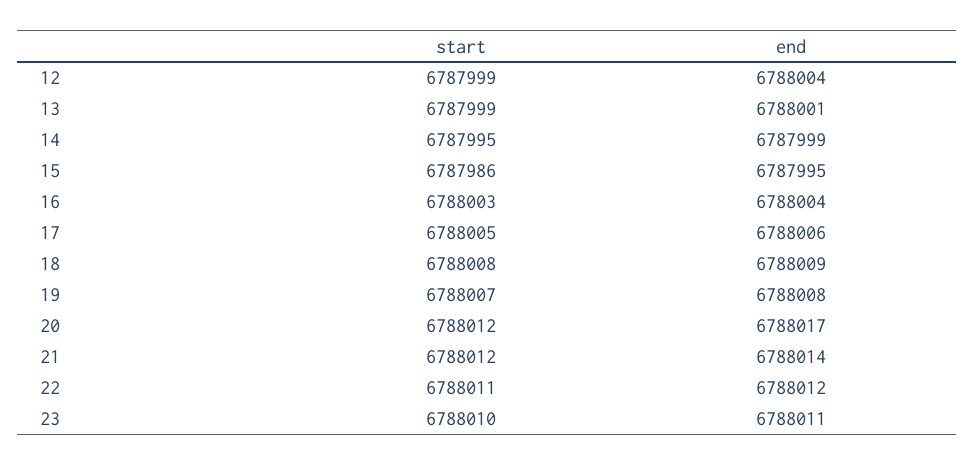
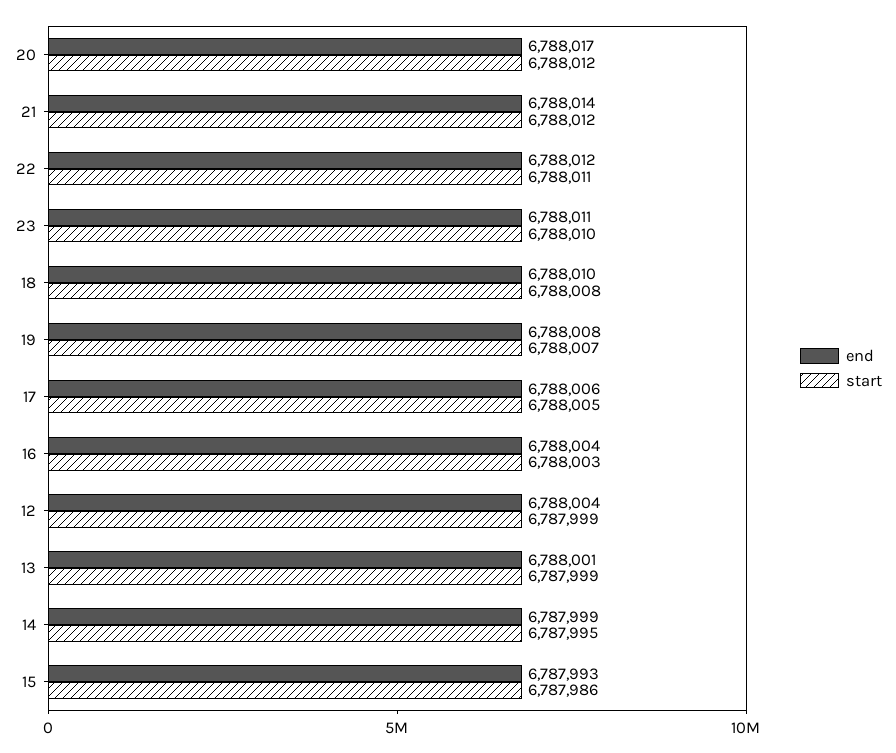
  {
    "start": {
      "12": 6787999,
      "13": 6787999,
      "14": 6787995,
      "15": 6787986,
      "16": 6788003,
      "17": 6788005,
      "18": 6788008,
      "19": 6788007,
      "20": 6788012,
      "21": 6788012,
      "22": 6788011,
      "23": 6788010
    },
    "end": {
      "12": 6788004,
      "13": 6788001,
      "14": 6787999,
-     "15": 6787995,
+     "15": 6787993,
      "16": 6788004,
      "17": 6788006,
-     "18": 6788009,
+     "18": 6788010,
      "19": 6788008,
      "20": 6788017,
      "21": 6788014,
      "22": 6788012,
      "23": 6788011
    }
  }

